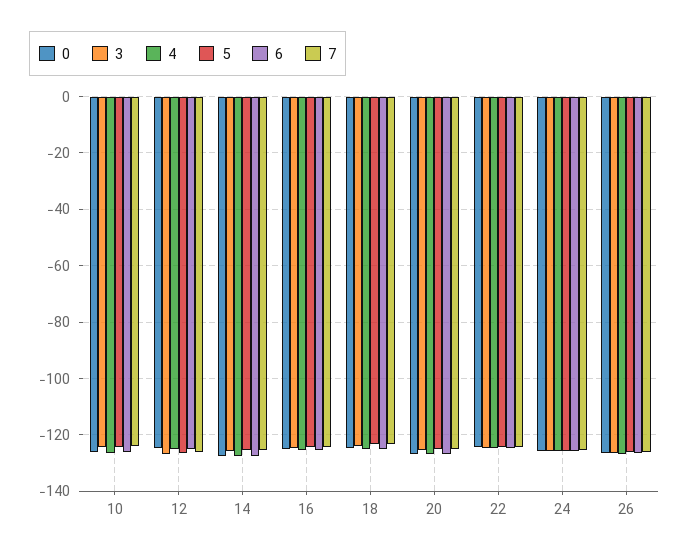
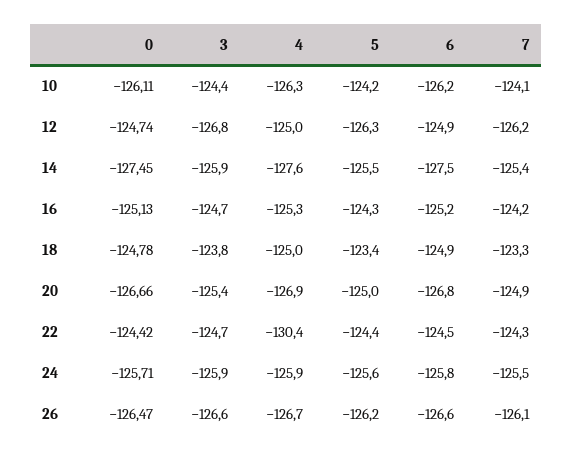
  {
    "0": {
      "10": -126.11,
      "12": -124.74,
      "14": -127.45,
      "16": -125.13,
      "18": -124.78,
      "20": -126.66,
      "22": -124.42,
      "24": -125.71,
      "26": -126.47
    },
    "3": {
      "10": -124.4,
      "12": -126.8,
      "14": -125.9,
      "16": -124.7,
      "18": -123.8,
      "20": -125.4,
      "22": -124.7,
      "24": -125.9,
      "26": -126.6
    },
    "4": {
      "10": -126.3,
      "12": -125,
      "14": -127.6,
      "16": -125.3,
      "18": -125,
      "20": -126.9,
-     "22": -125,
+     "22": -130.4,
      "24": -125.9,
      "26": -126.7
    },
    "5": {
      "10": -124.2,
      "12": -126.3,
      "14": -125.5,
      "16": -124.3,
      "18": -123.4,
      "20": -125,
      "22": -124.4,
      "24": -125.6,
      "26": -126.2
    },
    "6": {
      "10": -126.2,
      "12": -124.9,
      "14": -127.5,
      "16": -125.2,
      "18": -124.9,
      "20": -126.8,
      "22": -124.5,
      "24": -125.8,
      "26": -126.6
    },
    "7": {
      "10": -124.1,
      "12": -126.2,
      "14": -125.4,
      "16": -124.2,
      "18": -123.3,
      "20": -124.9,
      "22": -124.3,
      "24": -125.5,
      "26": -126.1
    }
  }

